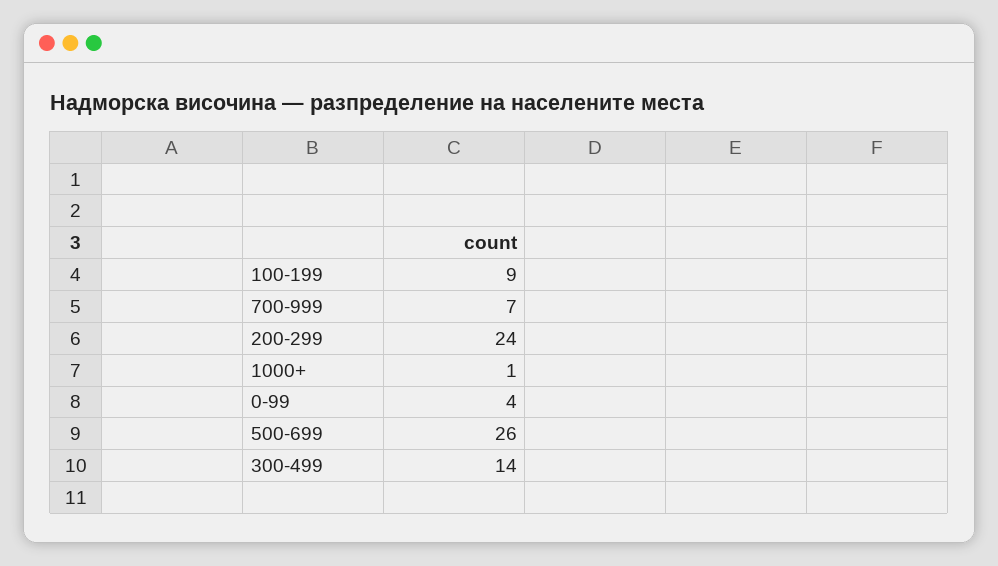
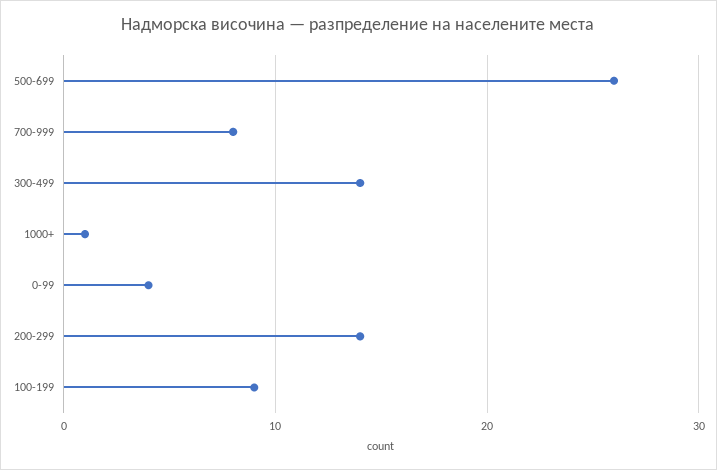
  {
    "100-199": 9,
-   "700-999": 7,
+   "700-999": 8,
-   "200-299": 24,
+   "200-299": 14,
    "1000+": 1,
    "0-99": 4,
    "500-699": 26,
    "300-499": 14
  }

